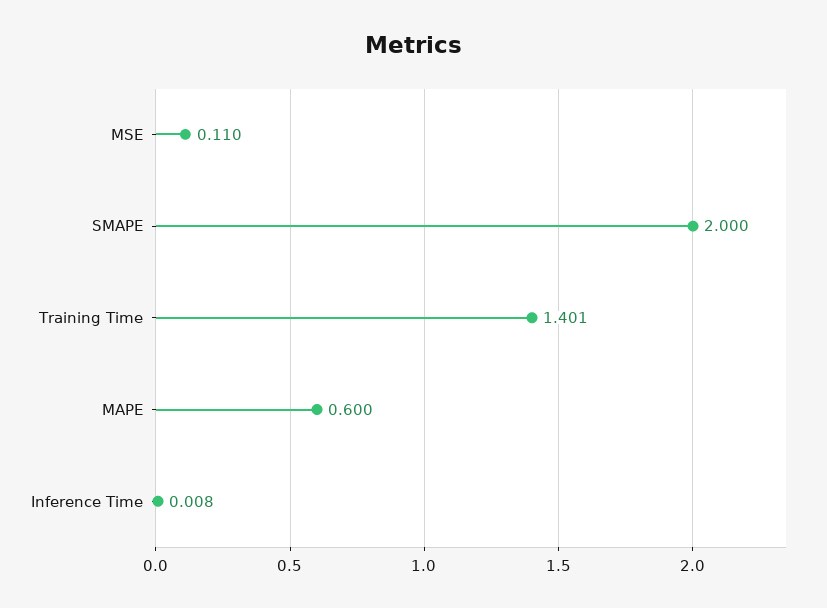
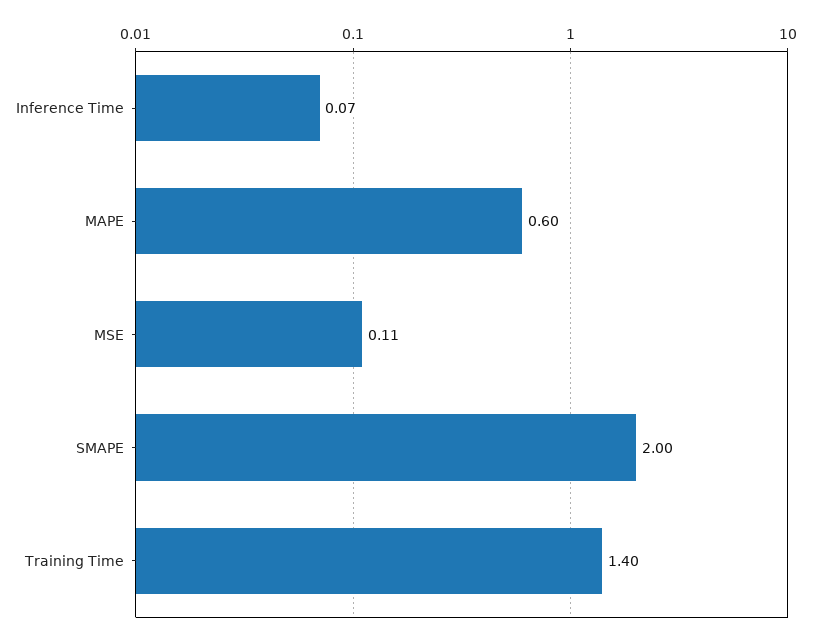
  {
    "MSE": 0.11,
    "SMAPE": 2,
    "Training Time": 1.401,
    "MAPE": 0.6,
-   "Inference Time": 0.008
+   "Inference Time": 0.07
  }

